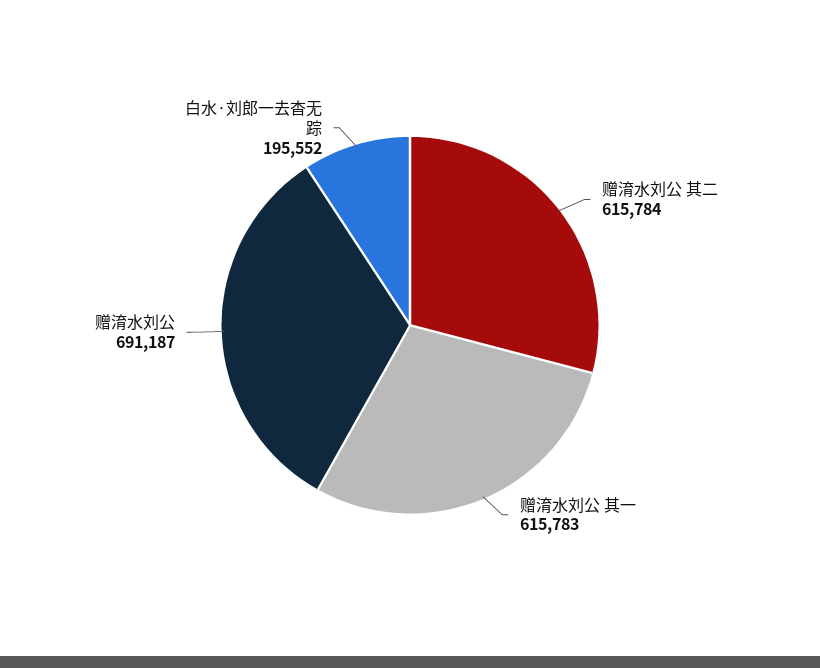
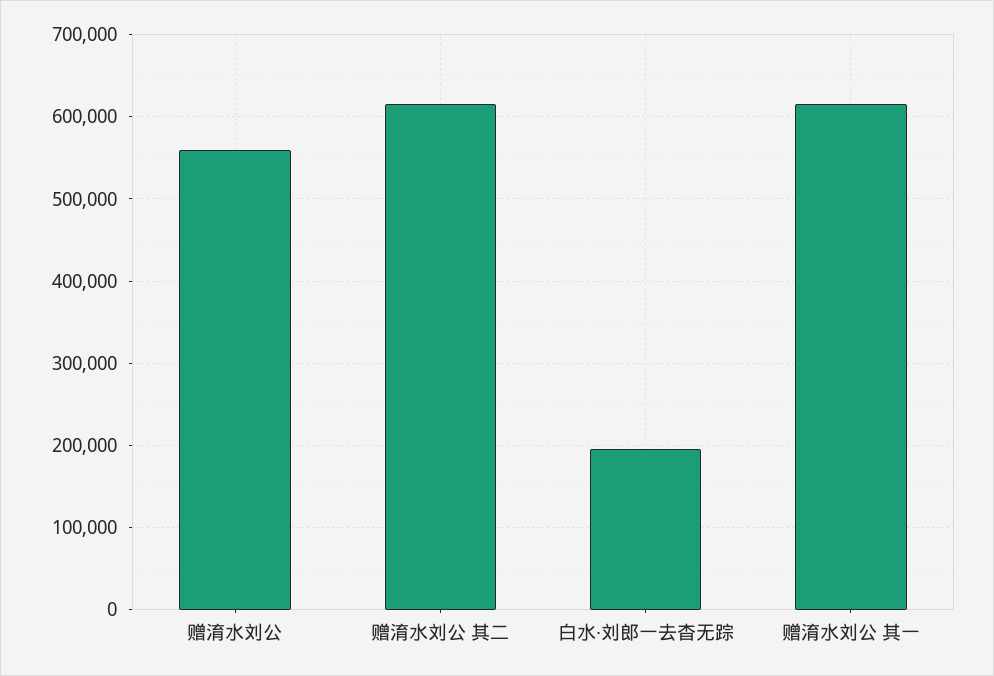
  {
    "赠淯水刘公 其二": 615784,
    "赠淯水刘公 其一": 615783,
-   "赠淯水刘公": 691187,
+   "赠淯水刘公": 560000,
    "白水·刘郎一去杳无踪": 195552
  }

